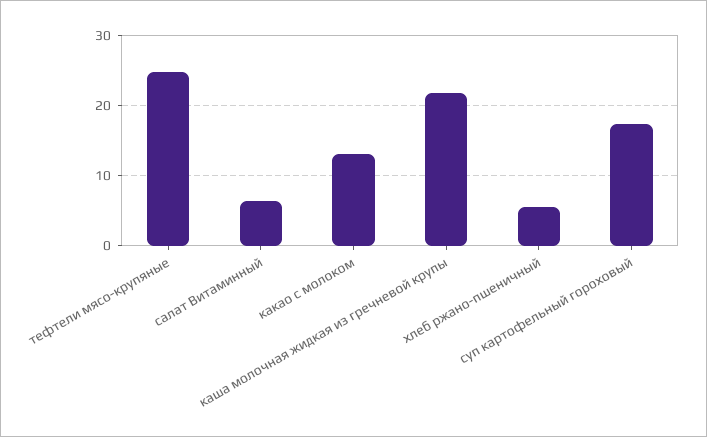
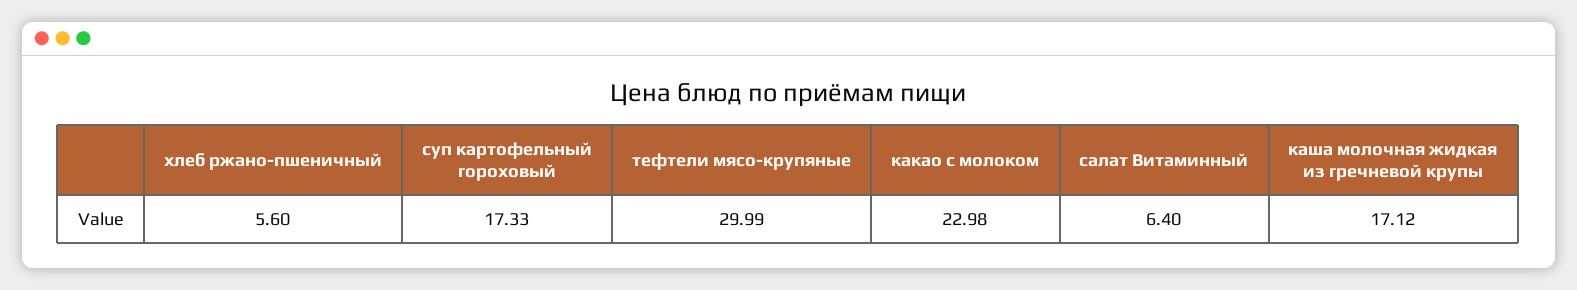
  {
-   "тефтели мясо-крупяные": 25,
+   "тефтели мясо-крупяные": 29.99,
    "салат Витаминный": 6.4,
-   "какао с молоком": 13,
+   "какао с молоком": 22.98,
-   "каша молочная жидкая из гречневой крупы": 22,
+   "каша молочная жидкая из гречневой крупы": 17.12,
    "хлеб ржано-пшеничный": 5.6,
    "суп картофельный гороховый": 17.33
  }

